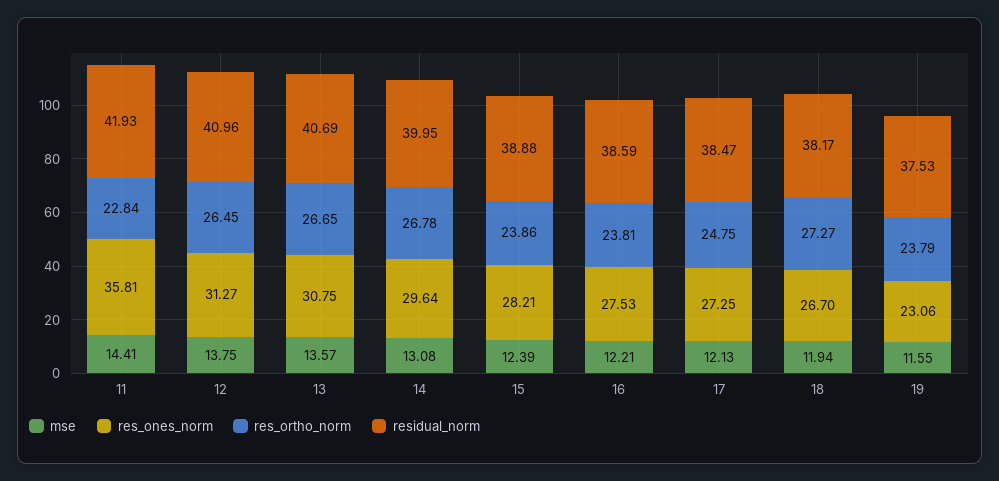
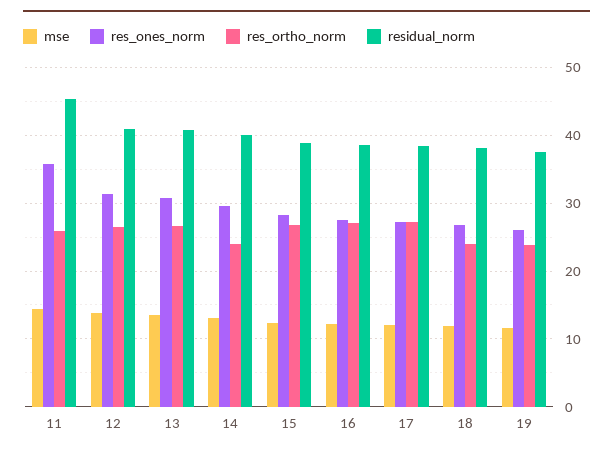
  {
    "mse": {
      "11": 14.41,
      "12": 13.75,
      "13": 13.57,
      "14": 13.08,
      "15": 12.39,
      "16": 12.21,
      "17": 12.13,
      "18": 11.94,
      "19": 11.55
    },
    "res_ones_norm": {
      "11": 35.81,
      "12": 31.27,
      "13": 30.75,
      "14": 29.64,
      "15": 28.21,
      "16": 27.53,
      "17": 27.25,
      "18": 26.7,
-     "19": 23.06
+     "19": 26
    },
    "res_ortho_norm": {
-     "11": 22.84,
+     "11": 26,
      "12": 26.45,
      "13": 26.65,
-     "14": 26.78,
+     "14": 24,
-     "15": 23.86,
+     "15": 27,
-     "16": 23.81,
+     "16": 27,
-     "17": 24.75,
+     "17": 27,
-     "18": 27.27,
+     "18": 24,
      "19": 23.79
    },
    "residual_norm": {
-     "11": 41.93,
+     "11": 45,
      "12": 40.96,
      "13": 40.69,
      "14": 39.95,
      "15": 38.88,
      "16": 38.59,
      "17": 38.47,
      "18": 38.17,
      "19": 37.53
    }
  }

